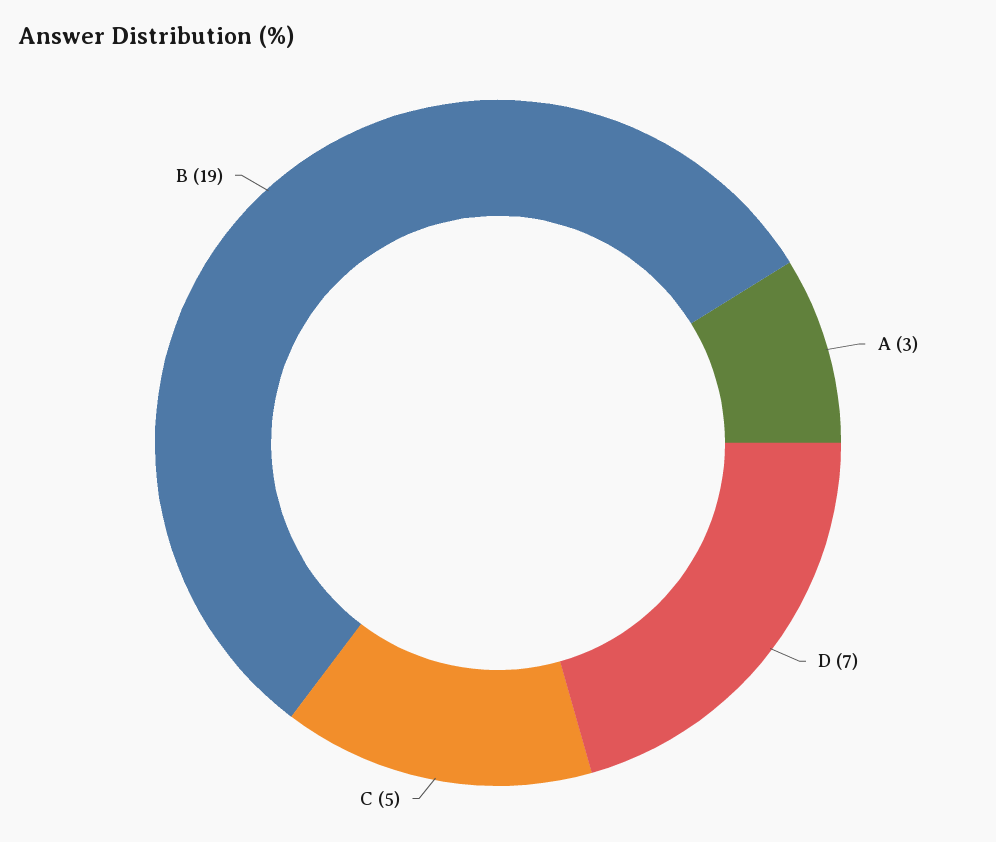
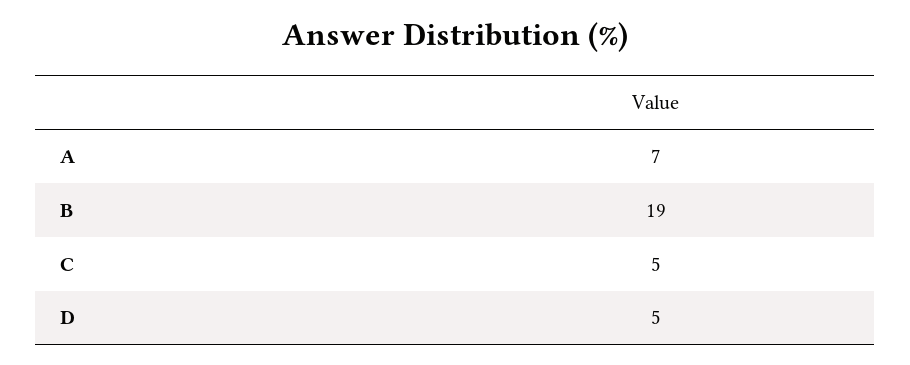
  {
-   "A": 3,
+   "A": 7,
-   "D": 7,
+   "D": 5,
    "C": 5,
    "B": 19
  }

